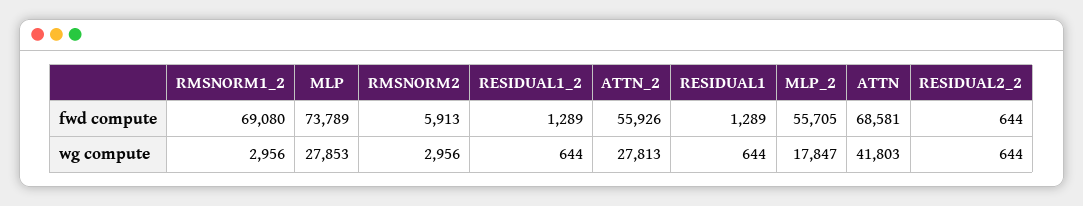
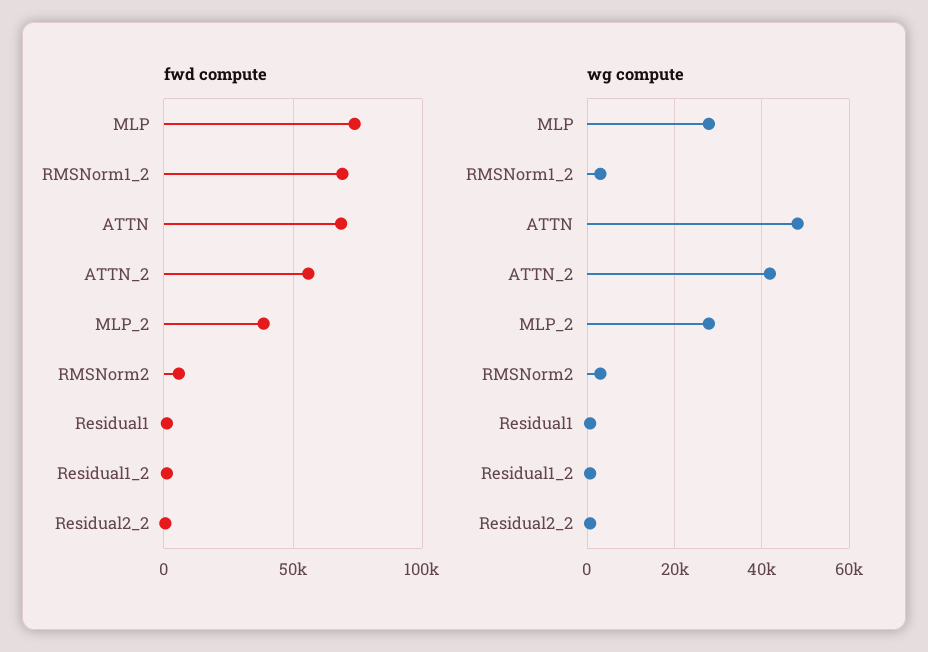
  {
    "fwd compute": {
      "RMSNORM1_2": 69080,
      "MLP": 73789,
      "RMSNORM2": 5913,
      "RESIDUAL1_2": 1289,
      "ATTN_2": 55926,
      "RESIDUAL1": 1289,
-     "MLP_2": 55705,
+     "MLP_2": 40000,
      "ATTN": 68581,
      "RESIDUAL2_2": 644
    },
    "wg compute": {
      "RMSNORM1_2": 2956,
      "MLP": 27853,
      "RMSNORM2": 2956,
      "RESIDUAL1_2": 644,
-     "ATTN_2": 27813,
+     "ATTN_2": 42000,
      "RESIDUAL1": 644,
-     "MLP_2": 17847,
+     "MLP_2": 28000,
-     "ATTN": 41803,
+     "ATTN": 48000,
      "RESIDUAL2_2": 644
    }
  }

